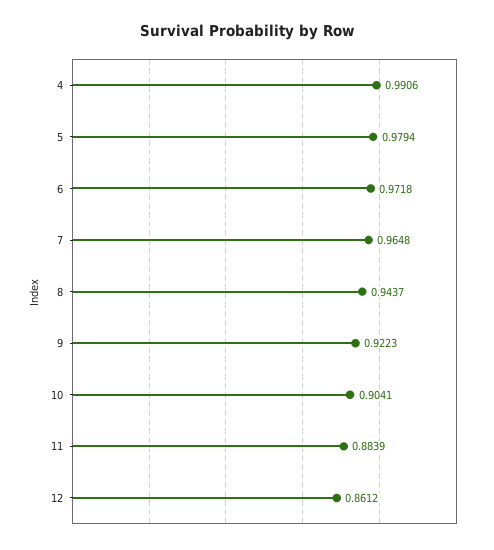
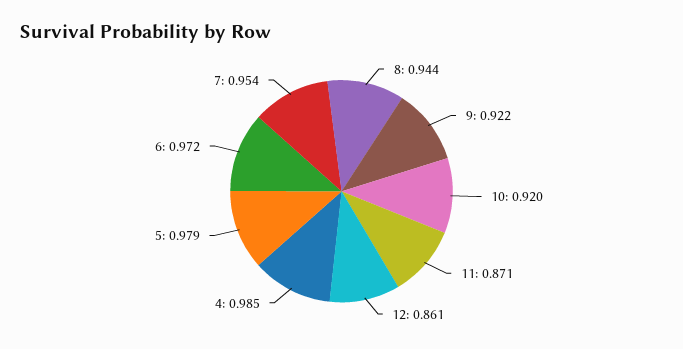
  {
-   "4": 0.9906,
+   "4": 0.985,
    "5": 0.9794,
    "6": 0.9718,
-   "7": 0.9648,
+   "7": 0.954,
    "8": 0.9437,
    "9": 0.9223,
-   "10": 0.9041,
+   "10": 0.92,
-   "11": 0.8839,
+   "11": 0.871,
    "12": 0.8612
  }

